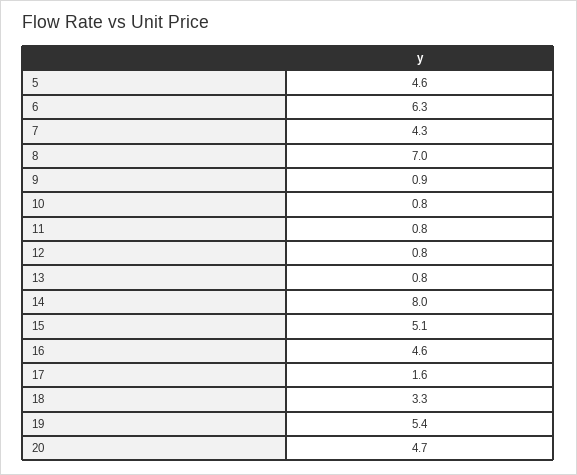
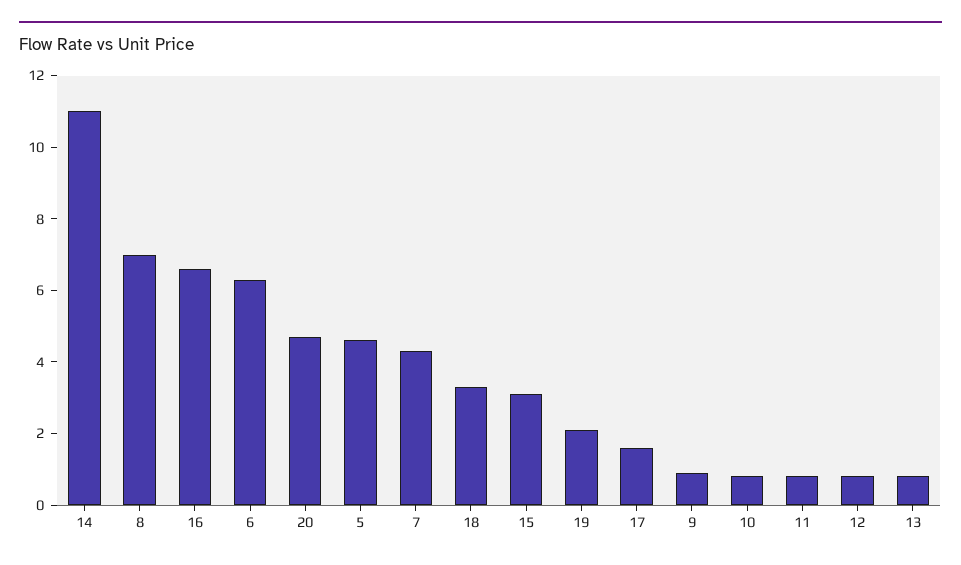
  {
    "5": 4.6,
    "6": 6.3,
    "7": 4.3,
    "8": 7,
    "9": 0.9,
    "10": 0.8,
    "11": 0.8,
    "12": 0.8,
    "13": 0.8,
-   "14": 8,
+   "14": 11,
-   "15": 5.1,
+   "15": 3,
-   "16": 4.6,
+   "16": 6.5,
    "17": 1.6,
    "18": 3.3,
-   "19": 5.4,
+   "19": 2,
    "20": 4.7
  }

